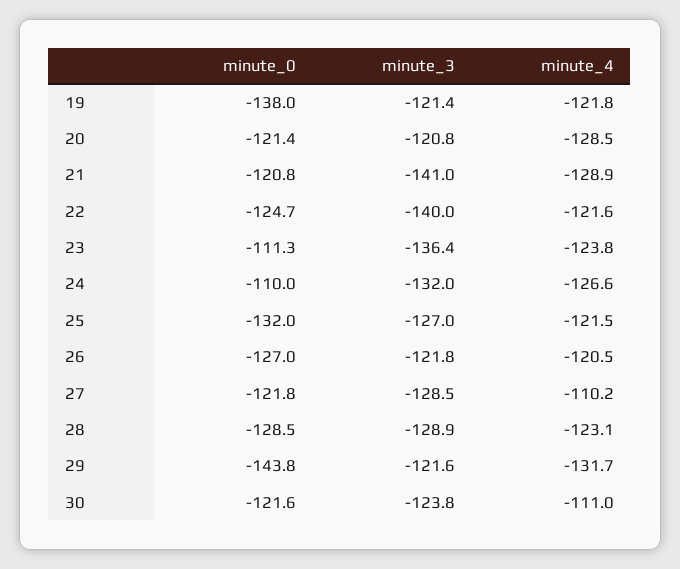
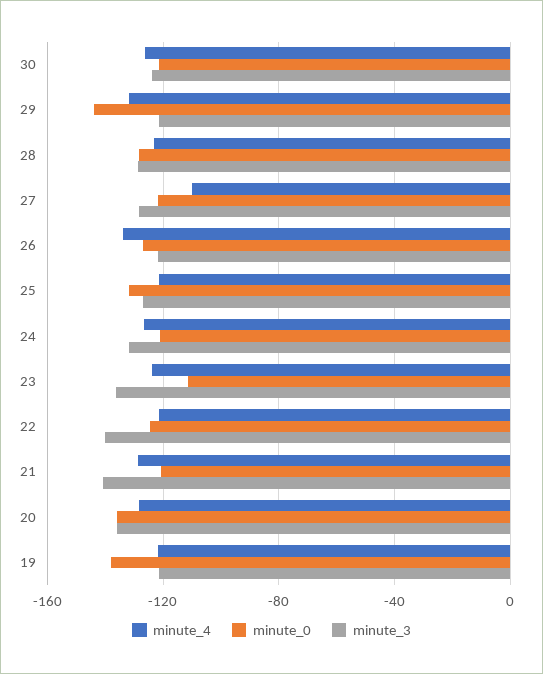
  {
    "minute_0": {
      "19": -138,
-     "20": -121.4,
+     "20": -135,
      "21": -120.8,
      "22": -124.7,
      "23": -111.3,
-     "24": -110,
+     "24": -120,
      "25": -132,
      "26": -127,
      "27": -121.8,
      "28": -128.5,
      "29": -143.8,
      "30": -121.6
    },
    "minute_3": {
      "19": -121.4,
-     "20": -120.8,
+     "20": -135,
      "21": -141,
      "22": -140,
      "23": -136.4,
      "24": -132,
      "25": -127,
      "26": -121.8,
      "27": -128.5,
      "28": -128.9,
      "29": -121.6,
      "30": -123.8
    },
    "minute_4": {
      "19": -121.8,
      "20": -128.5,
      "21": -128.9,
      "22": -121.6,
      "23": -123.8,
      "24": -126.6,
      "25": -121.5,
-     "26": -120.5,
+     "26": -135,
      "27": -110.2,
      "28": -123.1,
      "29": -131.7,
-     "30": -111
+     "30": -125
    }
  }

